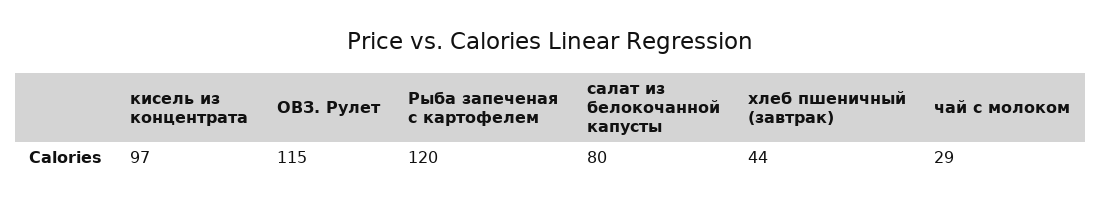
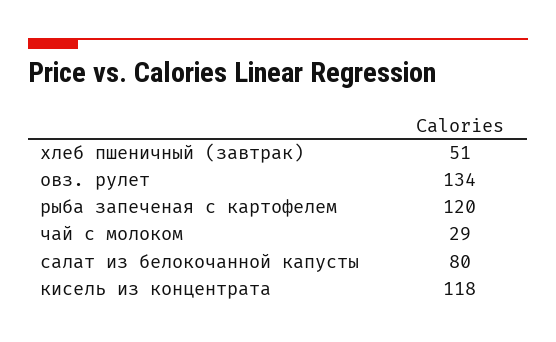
  {
-   "кисель из концентрата": 97,
+   "кисель из концентрата": 118,
-   "ОВЗ. Рулет": 115,
+   "ОВЗ. Рулет": 134,
    "Рыба запеченая с картофелем": 120,
    "салат из белокочанной капусты": 80,
-   "хлеб пшеничный (завтрак)": 44,
+   "хлеб пшеничный (завтрак)": 51,
    "чай с молоком": 29
  }

